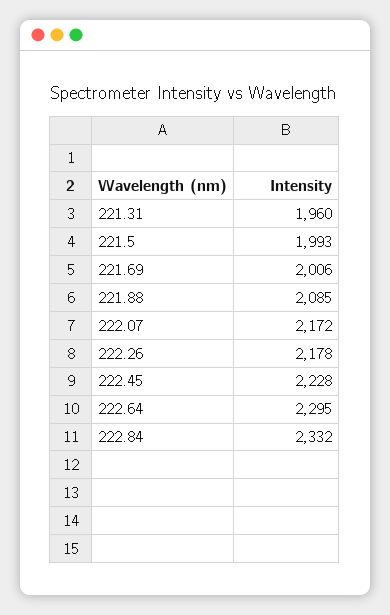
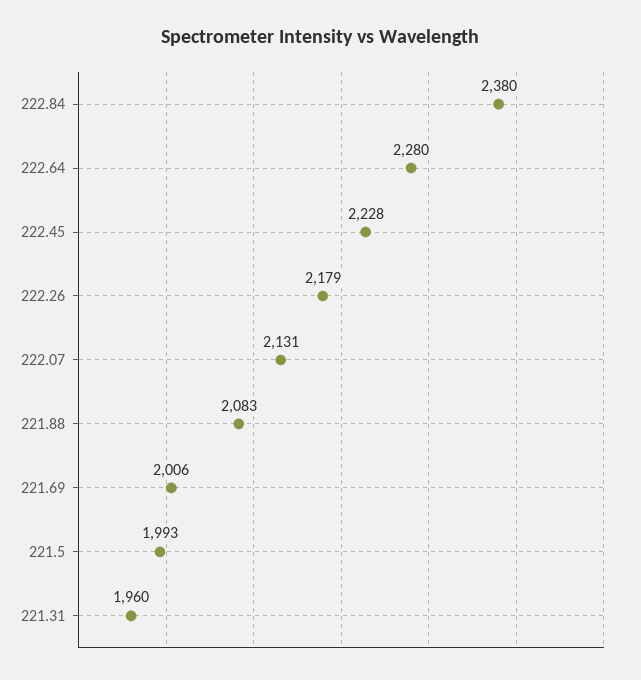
  {
    "221.31": 1960,
    "221.5": 1993,
    "221.69": 2006,
-   "221.88": 2085,
+   "221.88": 2083,
-   "222.07": 2172,
+   "222.07": 2131,
-   "222.26": 2178,
+   "222.26": 2179,
    "222.45": 2228,
-   "222.64": 2295,
+   "222.64": 2280,
-   "222.84": 2332
+   "222.84": 2380
  }

